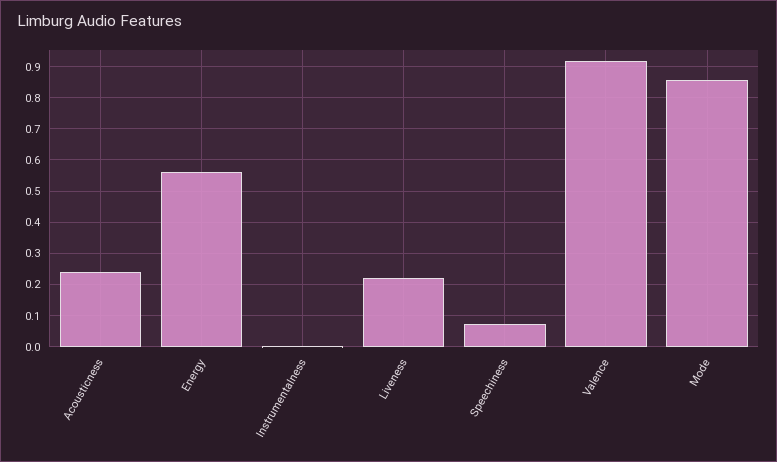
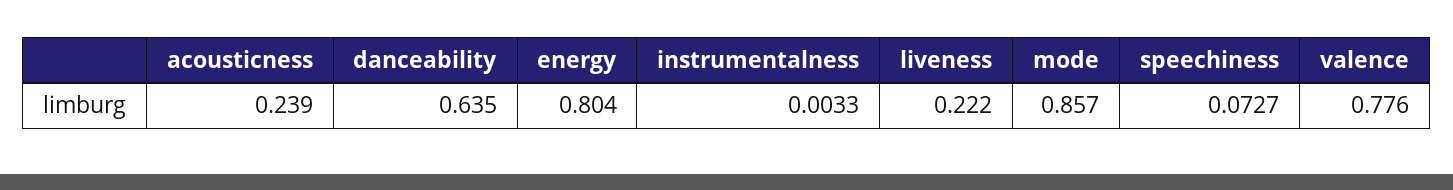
  {
    "Acousticness": 0.239,
-   "Energy": 0.56,
+   "Energy": 0.804,
    "Instrumentalness": 0.0033,
    "Liveness": 0.222,
    "Speechiness": 0.0727,
-   "Valence": 0.92,
+   "Valence": 0.776,
-   "Mode": 0.857
+   "Mode": 0.857,
+   "danceability": 0.635
  }

